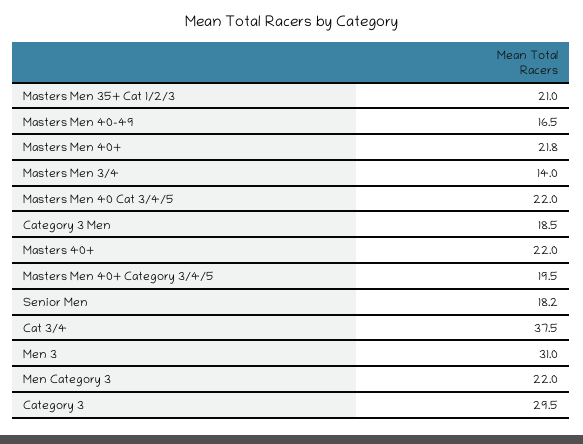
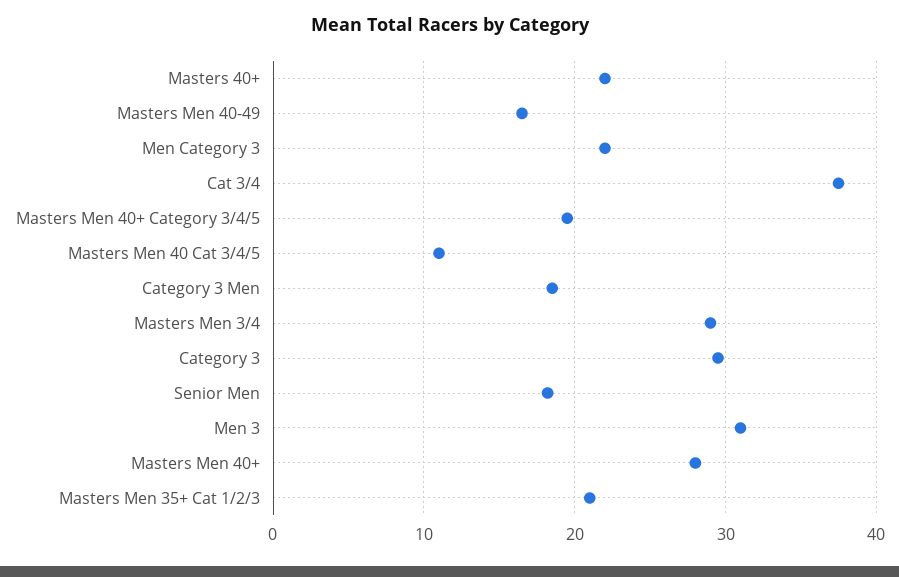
  {
    "Masters Men 35+ Cat 1/2/3": 21,
    "Masters Men 40-49": 16.5,
-   "Masters Men 40+": 21.8,
+   "Masters Men 40+": 28,
-   "Masters Men 3/4": 14,
+   "Masters Men 3/4": 29,
-   "Masters Men 40 Cat 3/4/5": 22,
+   "Masters Men 40 Cat 3/4/5": 11,
    "Category 3 Men": 18.5,
    "Masters 40+": 22,
    "Masters Men 40+ Category 3/4/5": 19.5,
    "Senior Men": 18.2,
    "Cat 3/4": 37.5,
    "Men 3": 31,
    "Men Category 3": 22,
    "Category 3": 29.5
  }

